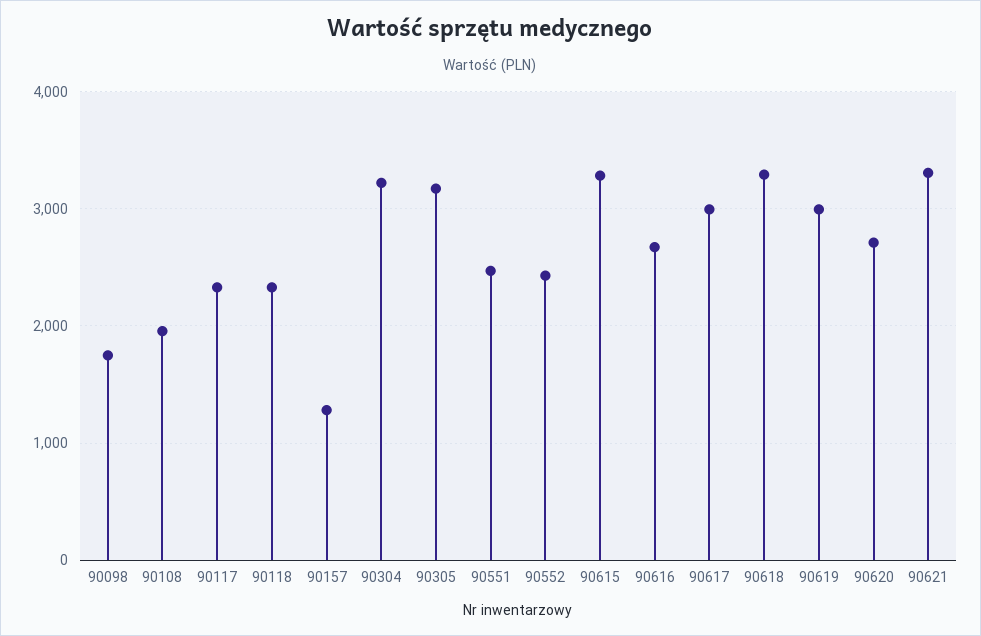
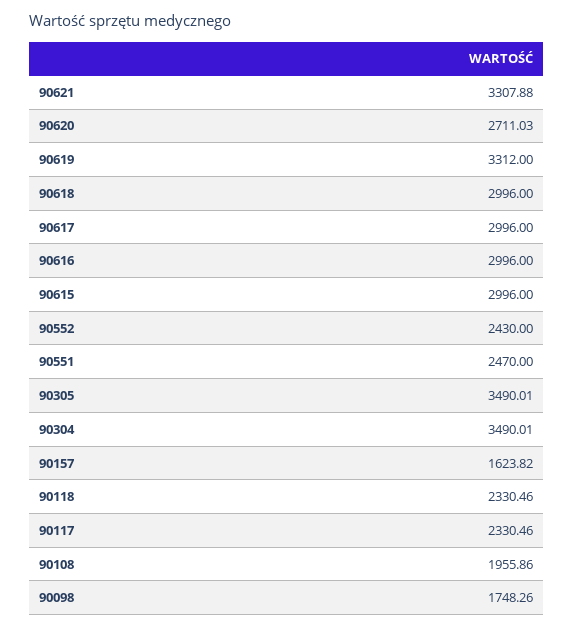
  {
    "90098": 1748.26,
    "90108": 1955.86,
    "90117": 2330.46,
    "90118": 2330.46,
-   "90157": 1300,
+   "90157": 1623.82,
-   "90304": 3200,
+   "90304": 3490.01,
-   "90305": 3200,
+   "90305": 3490.01,
    "90551": 2470,
    "90552": 2430,
-   "90615": 3300,
+   "90615": 2996,
-   "90616": 2700,
+   "90616": 2996,
    "90617": 2996,
-   "90618": 3300,
+   "90618": 2996,
-   "90619": 3000,
+   "90619": 3312,
    "90620": 2711.03,
    "90621": 3307.88
  }

